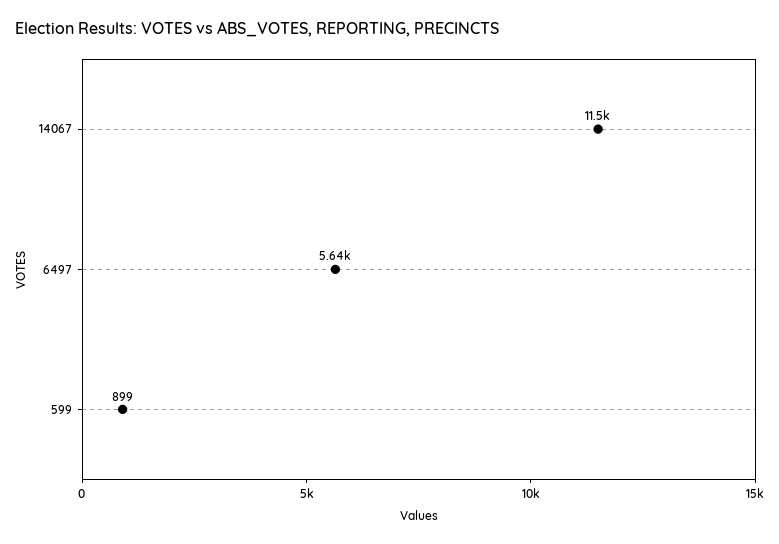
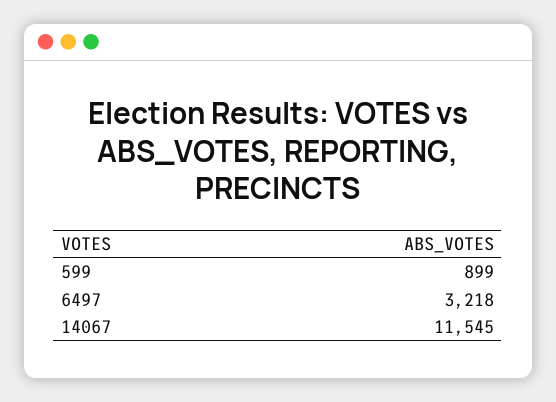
  {
    "14067": 11545,
-   "6497": 5640,
+   "6497": 3218,
    "599": 899
  }

